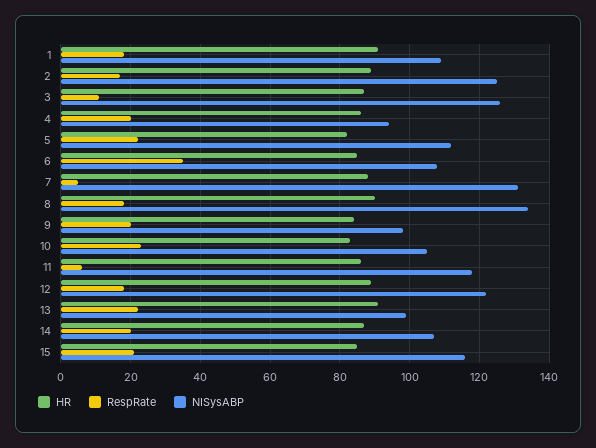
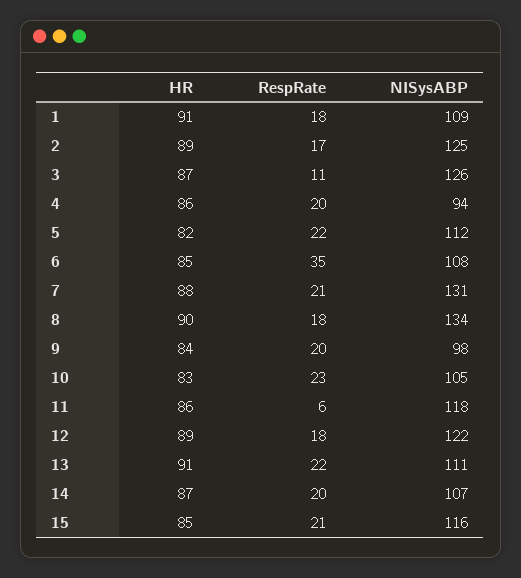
  {
    "HR": {
      "1": 91,
      "2": 89,
      "3": 87,
      "4": 86,
      "5": 82,
      "6": 85,
      "7": 88,
      "8": 90,
      "9": 84,
      "10": 83,
      "11": 86,
      "12": 89,
      "13": 91,
      "14": 87,
      "15": 85
    },
    "RespRate": {
      "1": 18,
      "2": 17,
      "3": 11,
      "4": 20,
      "5": 22,
      "6": 35,
-     "7": 5,
+     "7": 21,
      "8": 18,
      "9": 20,
      "10": 23,
      "11": 6,
      "12": 18,
      "13": 22,
      "14": 20,
      "15": 21
    },
    "NISysABP": {
      "1": 109,
      "2": 125,
      "3": 126,
      "4": 94,
      "5": 112,
      "6": 108,
      "7": 131,
      "8": 134,
      "9": 98,
      "10": 105,
      "11": 118,
      "12": 122,
-     "13": 100,
+     "13": 111,
      "14": 107,
      "15": 116
    }
  }

